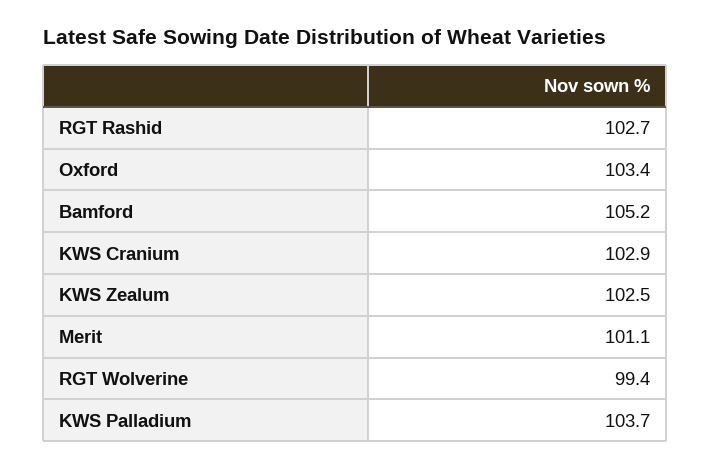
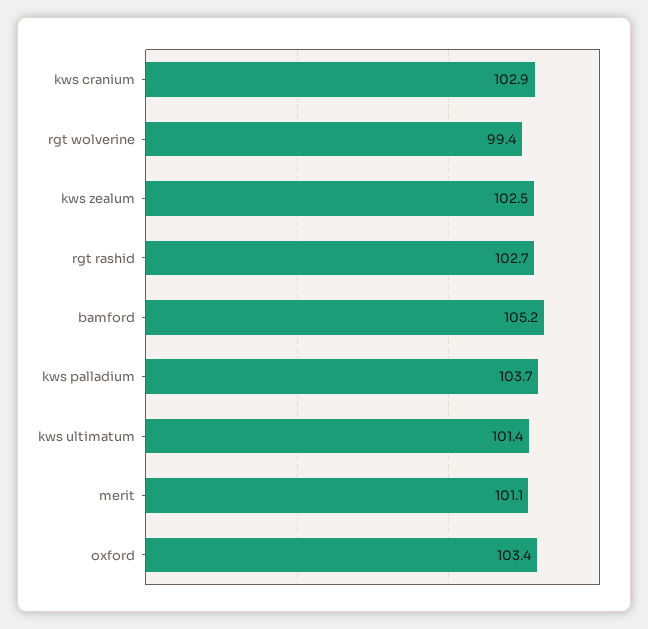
  {
    "RGT Rashid": 102.7,
    "Oxford": 103.4,
    "Bamford": 105.2,
    "KWS Cranium": 102.9,
    "KWS Zealum": 102.5,
    "Merit": 101.1,
    "RGT Wolverine": 99.4,
-   "KWS Palladium": 103.7
+   "KWS Palladium": 103.7,
+   "kws ultimatum": 101.4
  }

